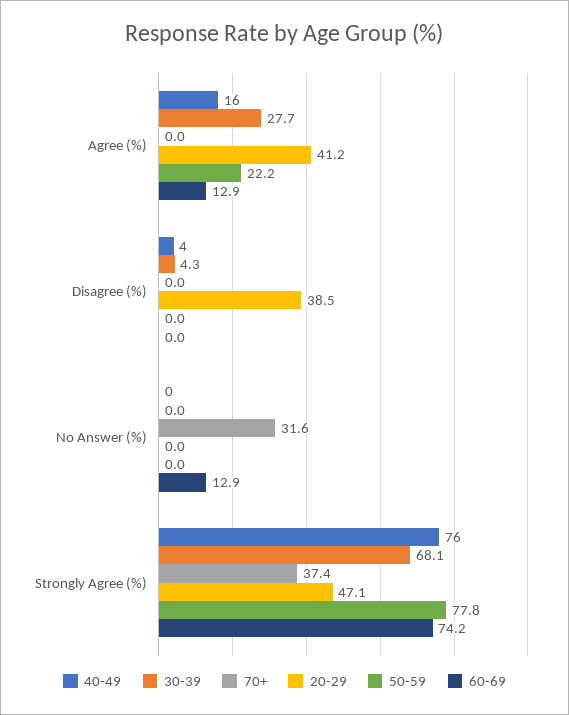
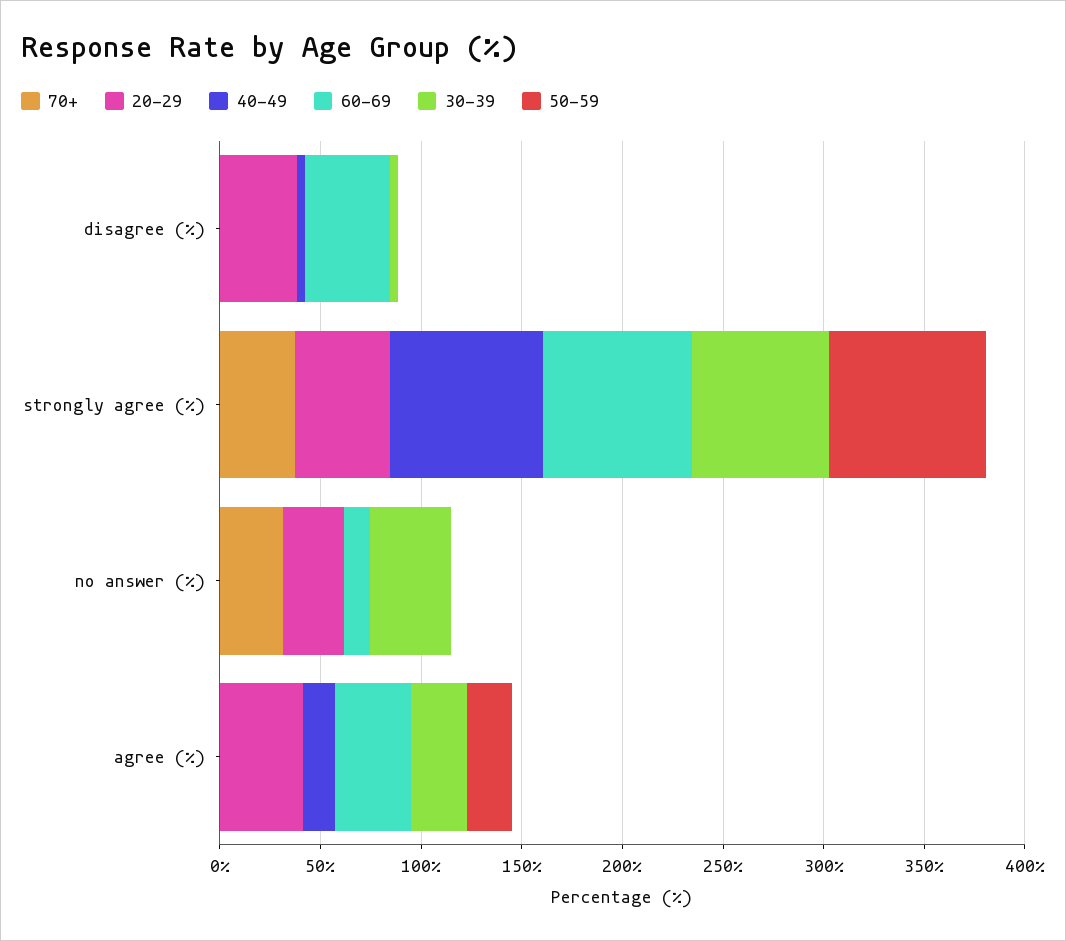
  {
    "40-49": {
      "Agree (%)": 16,
      "Disagree (%)": 4,
      "No Answer (%)": 0,
      "Strongly Agree (%)": 76
    },
    "30-39": {
      "Agree (%)": 27.7,
      "Disagree (%)": 4.3,
-     "No Answer (%)": 0,
+     "No Answer (%)": 40,
      "Strongly Agree (%)": 68.1
    },
    "70+": {
      "Agree (%)": 0,
      "Disagree (%)": 0,
      "No Answer (%)": 31.6,
      "Strongly Agree (%)": 37.4
    },
    "20-29": {
      "Agree (%)": 41.2,
      "Disagree (%)": 38.5,
-     "No Answer (%)": 0,
+     "No Answer (%)": 30,
      "Strongly Agree (%)": 47.1
    },
    "50-59": {
      "Agree (%)": 22.2,
      "Disagree (%)": 0,
      "No Answer (%)": 0,
      "Strongly Agree (%)": 77.8
    },
    "60-69": {
-     "Agree (%)": 12.9,
+     "Agree (%)": 40,
-     "Disagree (%)": 0,
+     "Disagree (%)": 40,
      "No Answer (%)": 12.9,
      "Strongly Agree (%)": 74.2
    }
  }

